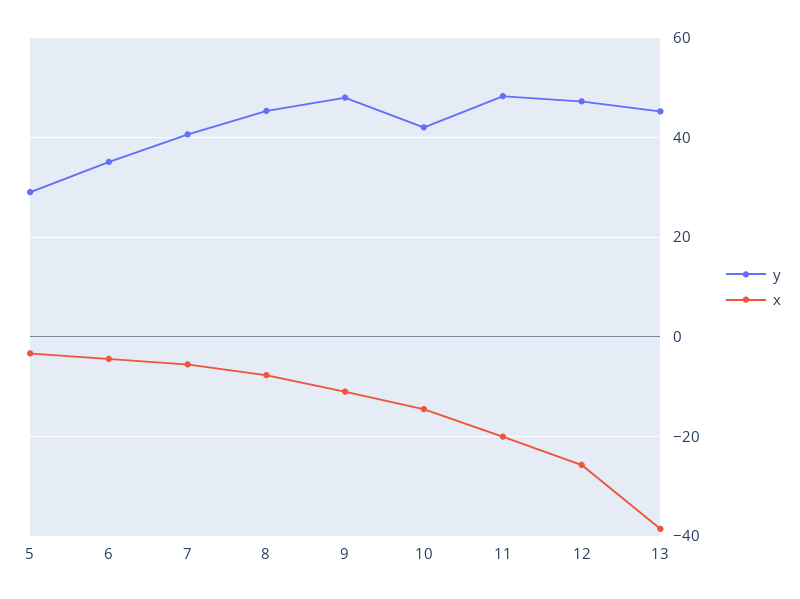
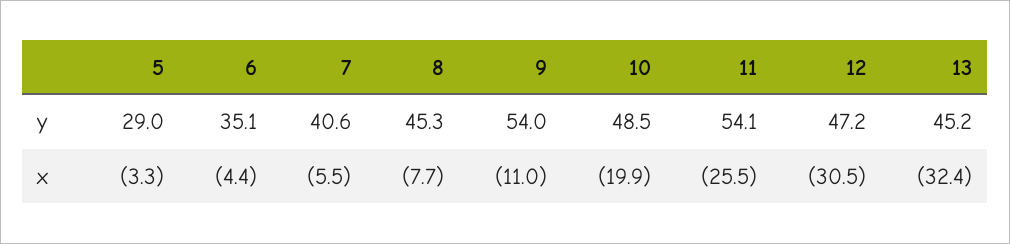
  {
    "y": {
      "5": 29,
      "6": 35.1,
      "7": 40.6,
      "8": 45.3,
-     "9": 48,
+     "9": 54,
-     "10": 42,
+     "10": 48.5,
-     "11": 48,
+     "11": 54.1,
      "12": 47.2,
      "13": 45.2
    },
    "x": {
      "5": -3.3,
      "6": -4.4,
      "7": -5.5,
      "8": -7.7,
      "9": -11,
-     "10": -14,
+     "10": -19.9,
-     "11": -20,
+     "11": -25.5,
-     "12": -26,
+     "12": -30.5,
-     "13": -38
+     "13": -32.4
    }
  }

